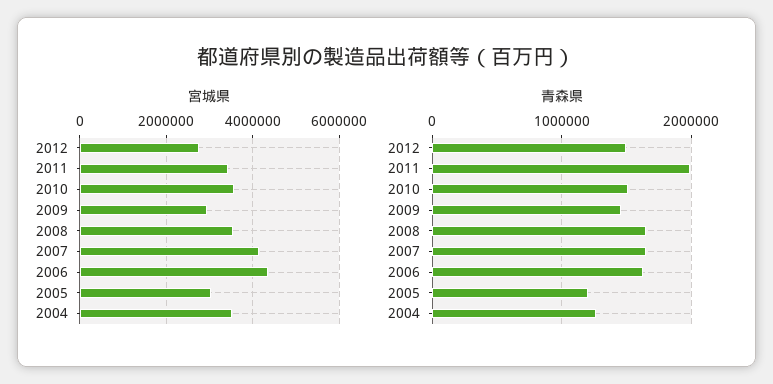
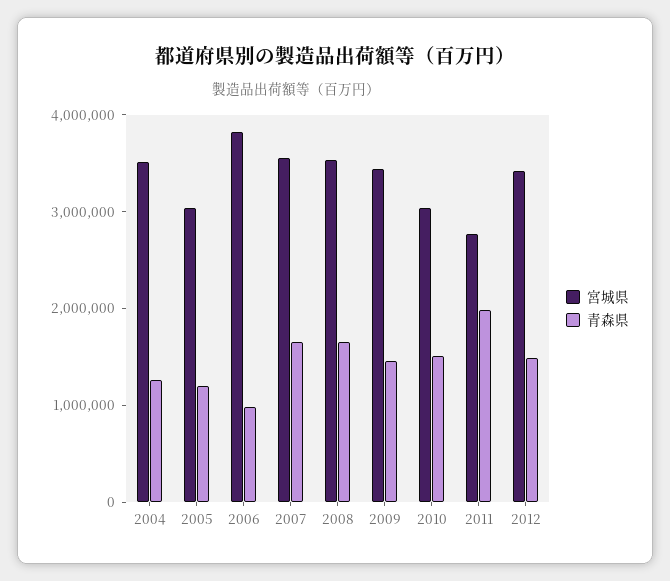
  {
    "宮城県": {
-     "2012": 2800000,
+     "2012": 3400000,
-     "2011": 3400000,
+     "2011": 2800000,
-     "2010": 3600000,
+     "2010": 3000000,
-     "2009": 3000000,
+     "2009": 3400000,
      "2008": 3600000,
-     "2007": 4200000,
+     "2007": 3600000,
-     "2006": 4400000,
+     "2006": 3800000,
      "2005": 3000000,
      "2004": 3600000
    },
    "青森県": {
      "2012": 1500000,
      "2011": 2000000,
      "2010": 1500000,
      "2009": 1500000,
      "2008": 1600000,
      "2007": 1700000,
-     "2006": 1600000,
+     "2006": 1000000,
      "2005": 1200000,
      "2004": 1300000
    }
  }

